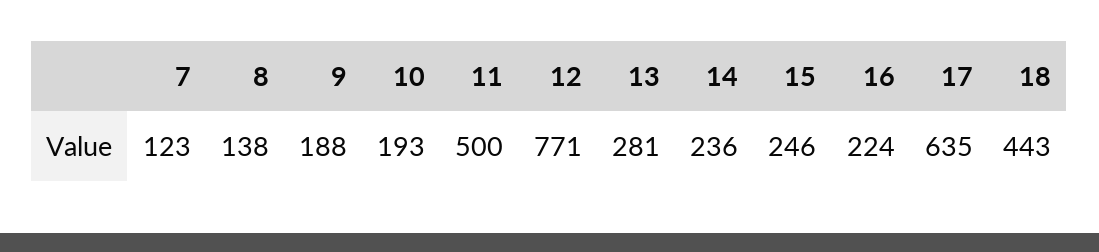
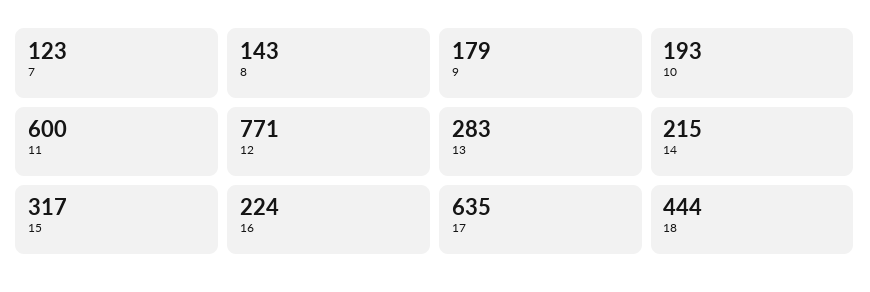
  {
    "7": 123,
-   "8": 138,
+   "8": 143,
-   "9": 188,
+   "9": 179,
    "10": 193,
-   "11": 500,
+   "11": 600,
    "12": 771,
-   "13": 281,
+   "13": 283,
-   "14": 236,
+   "14": 215,
-   "15": 246,
+   "15": 317,
    "16": 224,
    "17": 635,
-   "18": 443
+   "18": 444
  }

